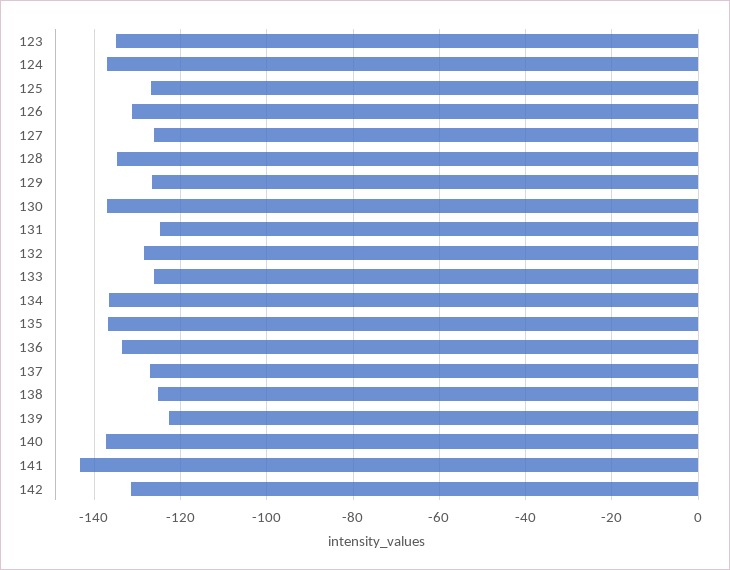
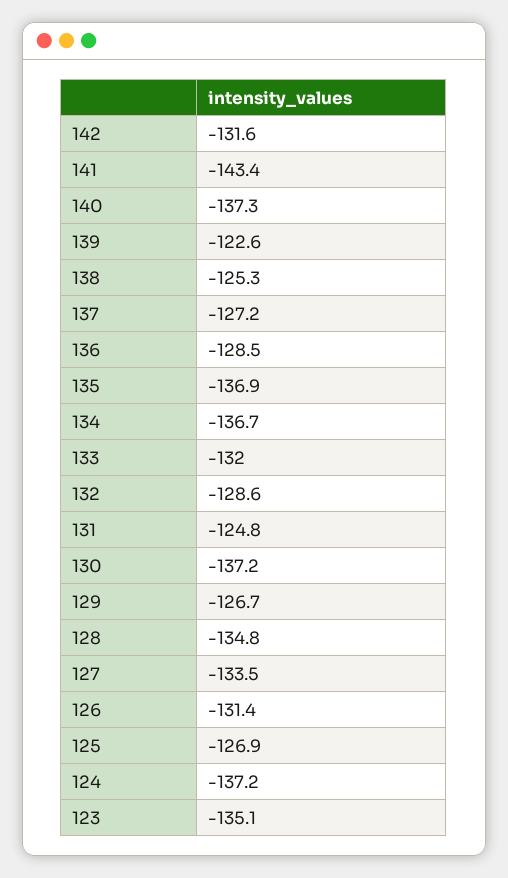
  {
    "123": -135.1,
    "124": -137.2,
    "125": -126.9,
    "126": -131.4,
-   "127": -126,
+   "127": -133.5,
    "128": -134.8,
    "129": -126.7,
    "130": -137.2,
    "131": -124.8,
    "132": -128.6,
-   "133": -126,
+   "133": -132,
    "134": -136.7,
    "135": -136.9,
-   "136": -134,
+   "136": -128.5,
    "137": -127.2,
    "138": -125.3,
    "139": -122.6,
    "140": -137.3,
    "141": -143.4,
    "142": -131.6
  }

